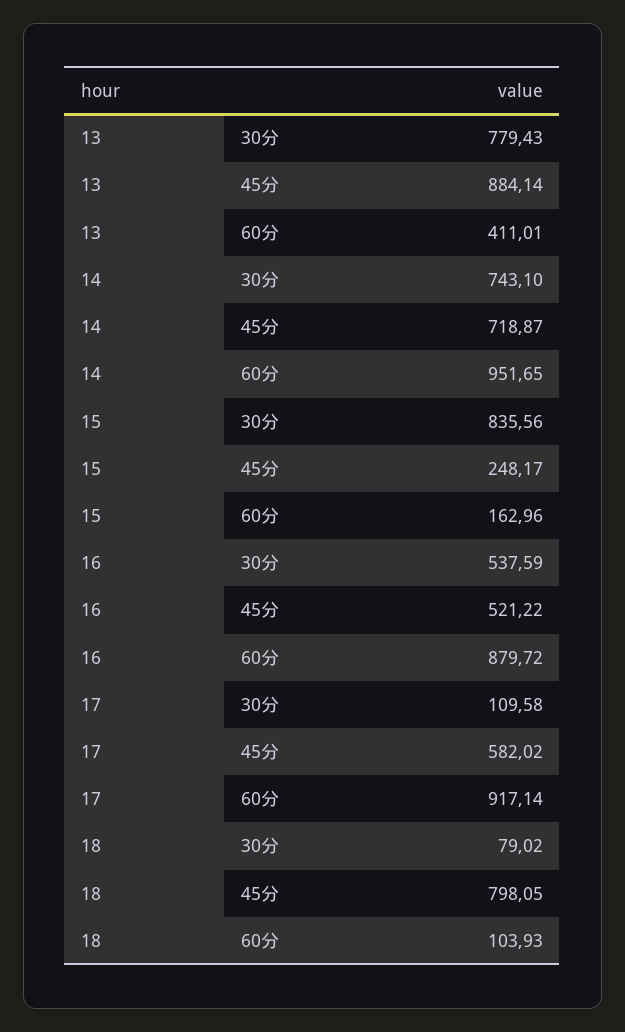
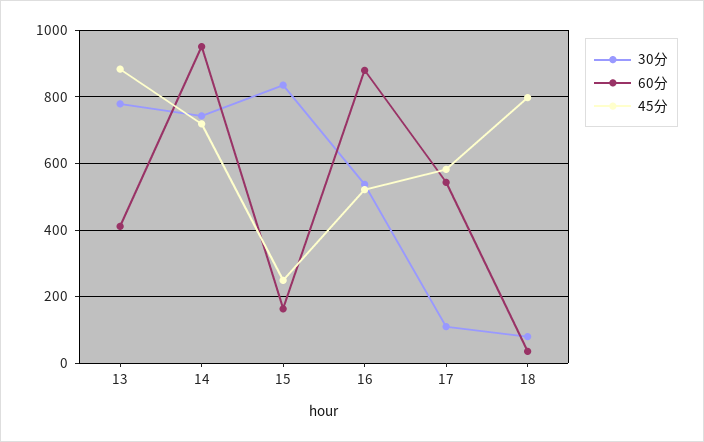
  {
    "30分": {
      "13": 779.43,
      "14": 743.1,
      "15": 835.56,
      "16": 537.59,
      "17": 109.58,
      "18": 79.02
    },
    "45分": {
      "13": 884.14,
      "14": 718.87,
      "15": 248.17,
      "16": 521.22,
      "17": 582.02,
      "18": 798.05
    },
    "60分": {
      "13": 411.01,
      "14": 951.65,
      "15": 162.96,
      "16": 879.72,
-     "17": 917.14,
+     "17": 540,
-     "18": 103.93
+     "18": 40
    }
  }

